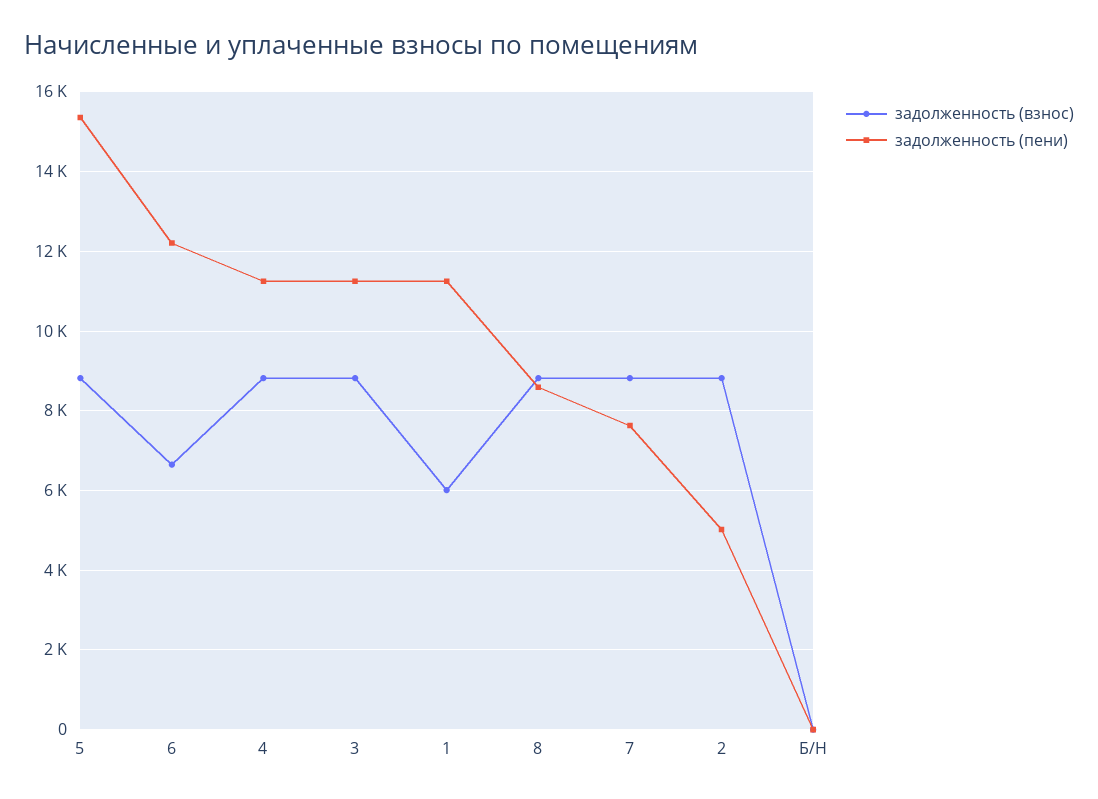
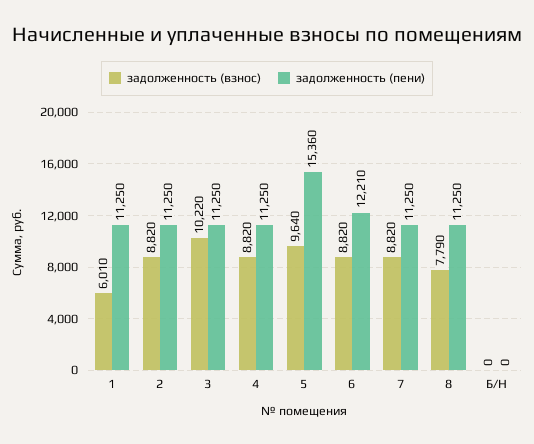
  {
    "задолженность (взнос)": {
-     "5": 8800,
+     "5": 9640,
-     "6": 6600,
+     "6": 8820,
      "4": 8820,
-     "3": 8800,
+     "3": 10220,
      "1": 6010,
-     "8": 8800,
+     "8": 7790,
      "7": 8820,
      "2": 8820,
      "Б/Н": 0
    },
    "задолженность (пени)": {
      "5": 15360,
      "6": 12210,
      "4": 11250,
      "3": 11250,
      "1": 11250,
-     "8": 8600,
+     "8": 11250,
-     "7": 7600,
+     "7": 11250,
-     "2": 5000,
+     "2": 11250,
      "Б/Н": 0
    }
  }

